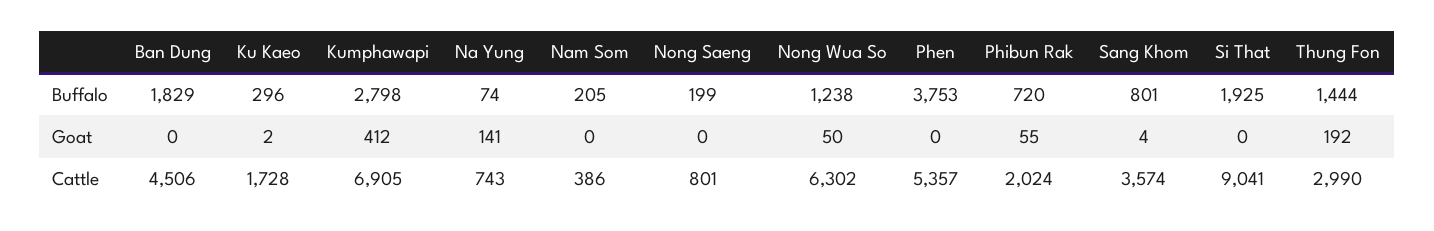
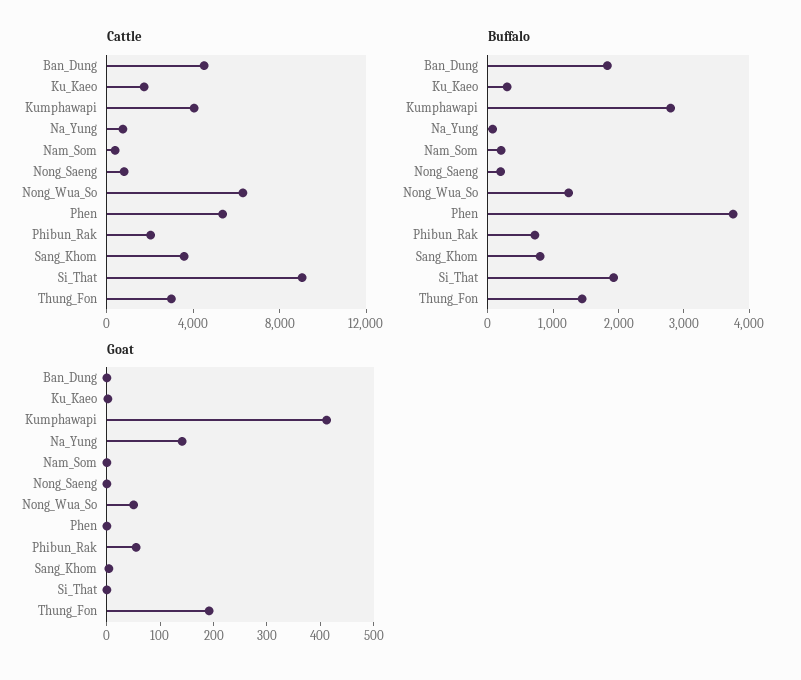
  {
    "Buffalo": {
      "Ban Dung": 1829,
      "Ku Kaeo": 296,
      "Kumphawapi": 2798,
      "Na Yung": 74,
      "Nam Som": 205,
      "Nong Saeng": 199,
      "Nong Wua So": 1238,
      "Phen": 3753,
      "Phibun Rak": 720,
      "Sang Khom": 801,
      "Si That": 1925,
      "Thung Fon": 1444
    },
    "Goat": {
      "Ban Dung": 0,
      "Ku Kaeo": 2,
      "Kumphawapi": 412,
      "Na Yung": 141,
      "Nam Som": 0,
      "Nong Saeng": 0,
      "Nong Wua So": 50,
      "Phen": 0,
      "Phibun Rak": 55,
      "Sang Khom": 4,
      "Si That": 0,
      "Thung Fon": 192
    },
    "Cattle": {
      "Ban Dung": 4506,
      "Ku Kaeo": 1728,
-     "Kumphawapi": 6905,
+     "Kumphawapi": 4000,
      "Na Yung": 743,
      "Nam Som": 386,
      "Nong Saeng": 801,
      "Nong Wua So": 6302,
      "Phen": 5357,
      "Phibun Rak": 2024,
      "Sang Khom": 3574,
      "Si That": 9041,
      "Thung Fon": 2990
    }
  }

